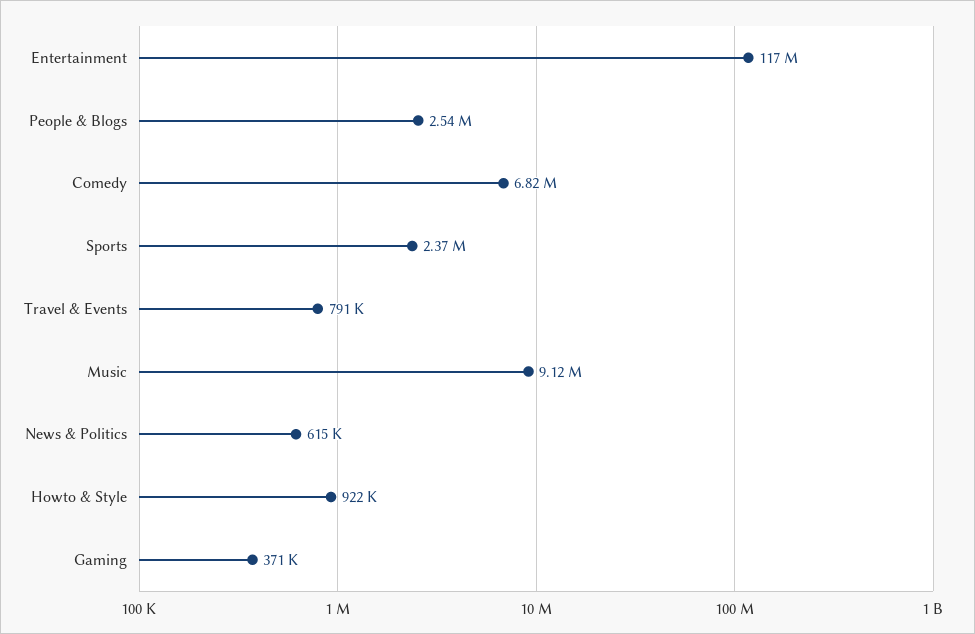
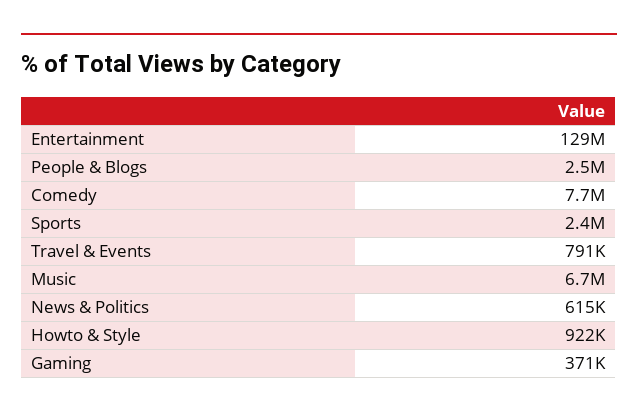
  {
-   "Entertainment": 117000000,
+   "Entertainment": 129000000,
    "People & Blogs": 2540000,
-   "Comedy": 6820000,
+   "Comedy": 7700000,
    "Sports": 2370000,
    "Travel & Events": 791000,
-   "Music": 9120000,
+   "Music": 6700000,
    "News & Politics": 615000,
    "Howto & Style": 922000,
    "Gaming": 371000
  }

